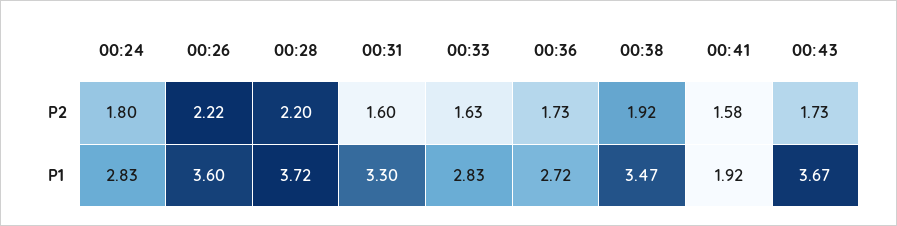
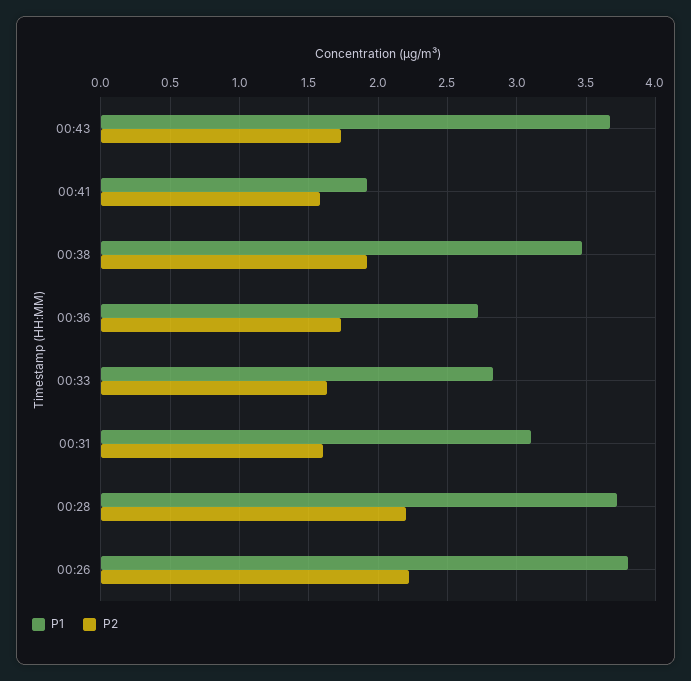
  {
    "P2": {
-     "00:24": 1.8,
      "00:26": 2.22,
      "00:28": 2.2,
      "00:31": 1.6,
      "00:33": 1.63,
      "00:36": 1.73,
      "00:38": 1.92,
      "00:41": 1.58,
      "00:43": 1.73
    },
    "P1": {
-     "00:24": 2.83,
-     "00:26": 3.6,
+     "00:26": 3.8,
      "00:28": 3.72,
-     "00:31": 3.3,
+     "00:31": 3.1,
      "00:33": 2.83,
      "00:36": 2.72,
      "00:38": 3.47,
      "00:41": 1.92,
      "00:43": 3.67
    }
  }

